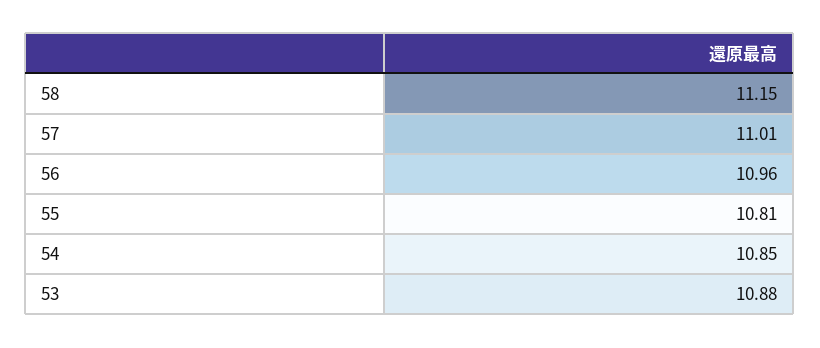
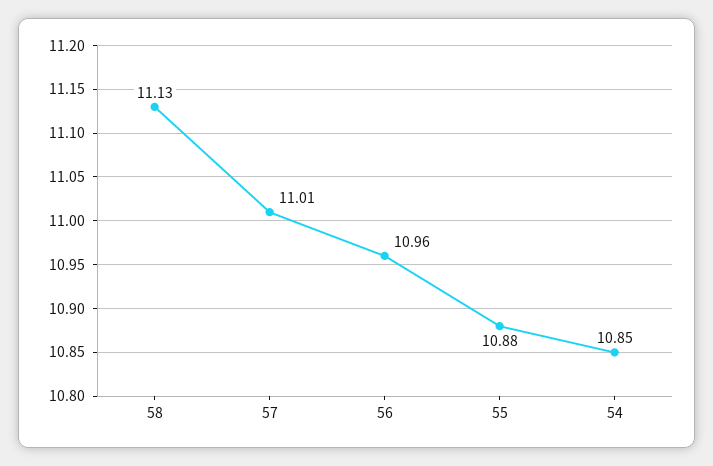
  {
-   "58": 11.15,
+   "58": 11.13,
    "57": 11.01,
    "56": 10.96,
-   "55": 10.81,
+   "55": 10.88,
-   "54": 10.85,
+   "54": 10.85
-   "53": 10.88
  }

